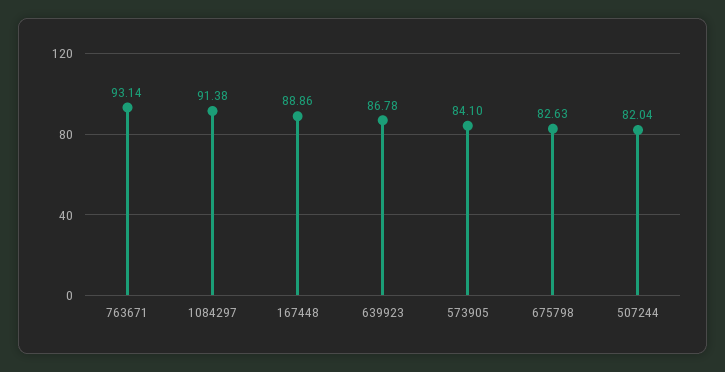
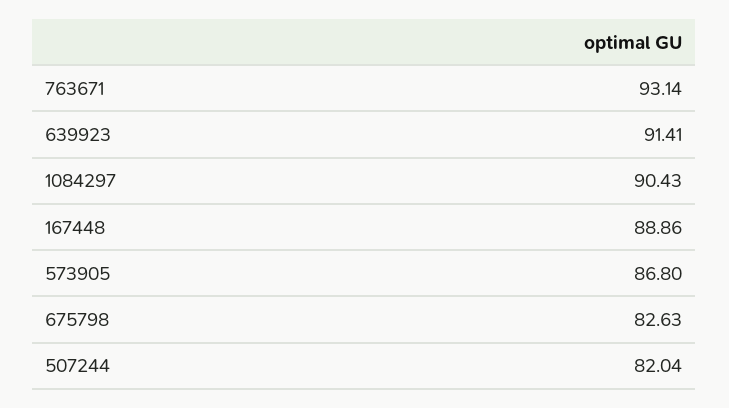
  {
    "763671": 93.14,
-   "1084297": 91.38,
+   "1084297": 90.43,
    "167448": 88.86,
-   "639923": 86.78,
+   "639923": 91.41,
-   "573905": 84.1,
+   "573905": 86.8,
    "675798": 82.63,
    "507244": 82.04
  }

